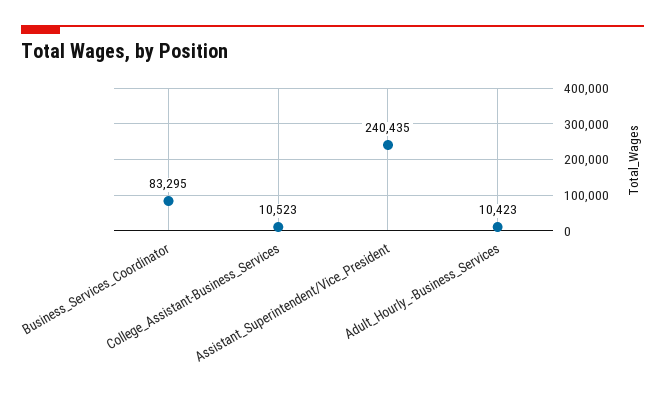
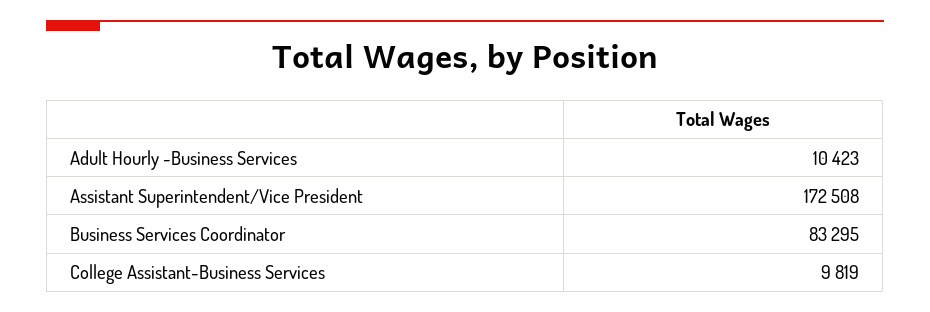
  {
    "Business_Services_Coordinator": 83295,
-   "College_Assistant-Business_Services": 10523,
+   "College_Assistant-Business_Services": 9819,
-   "Assistant_Superintendent/Vice_President": 240435,
+   "Assistant_Superintendent/Vice_President": 172508,
    "Adult_Hourly_-Business_Services": 10423
  }

